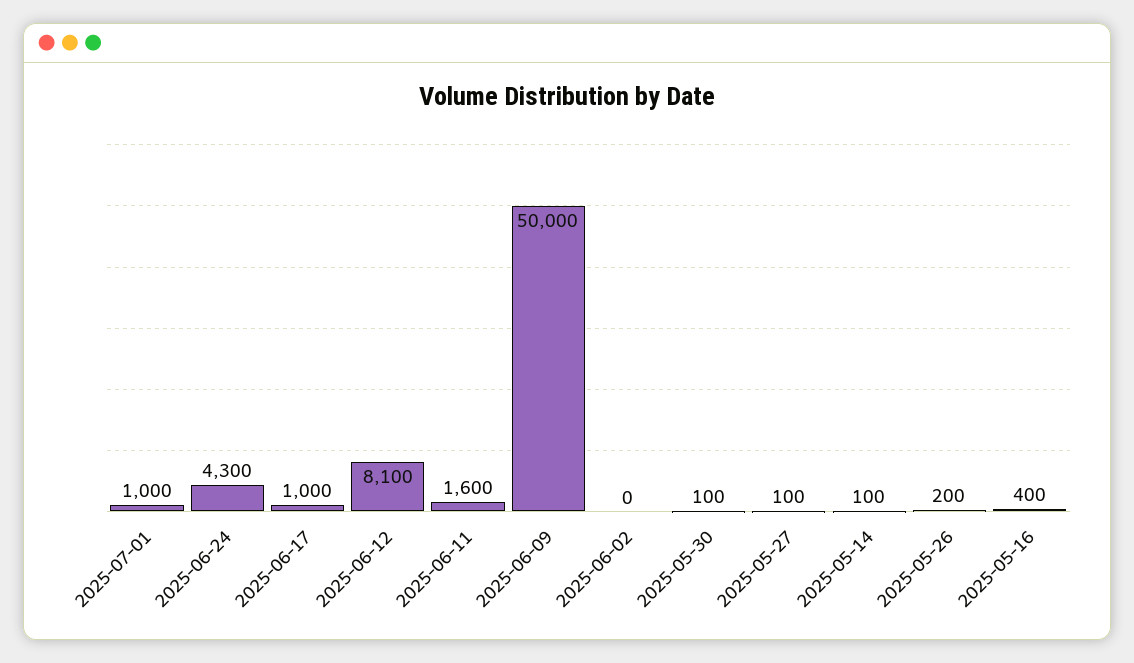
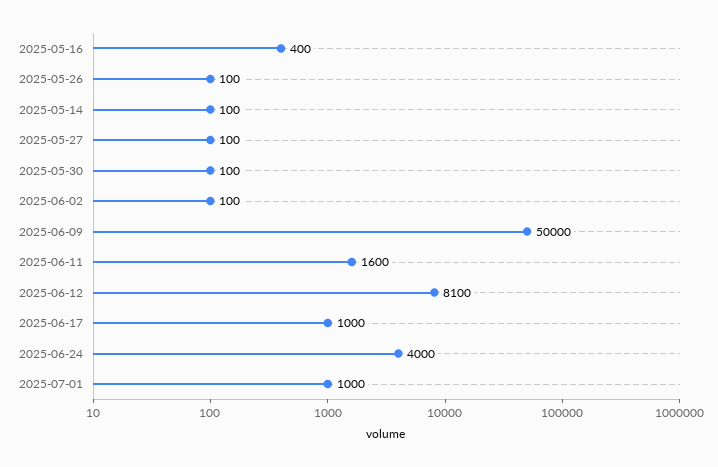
  {
    "2025-07-01": 1000,
-   "2025-06-24": 4300,
+   "2025-06-24": 4000,
    "2025-06-17": 1000,
    "2025-06-12": 8100,
    "2025-06-11": 1600,
    "2025-06-09": 50000,
-   "2025-06-02": 0,
+   "2025-06-02": 100,
    "2025-05-30": 100,
    "2025-05-27": 100,
    "2025-05-14": 100,
-   "2025-05-26": 200,
+   "2025-05-26": 100,
    "2025-05-16": 400
  }

